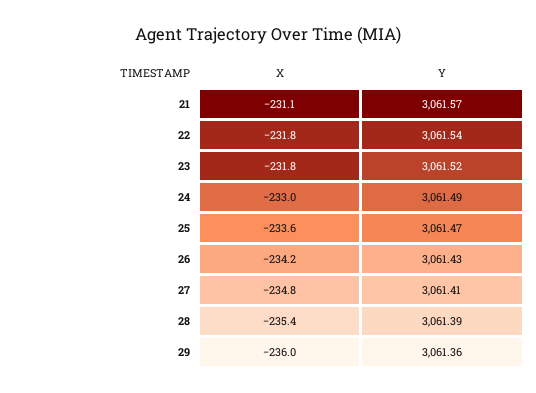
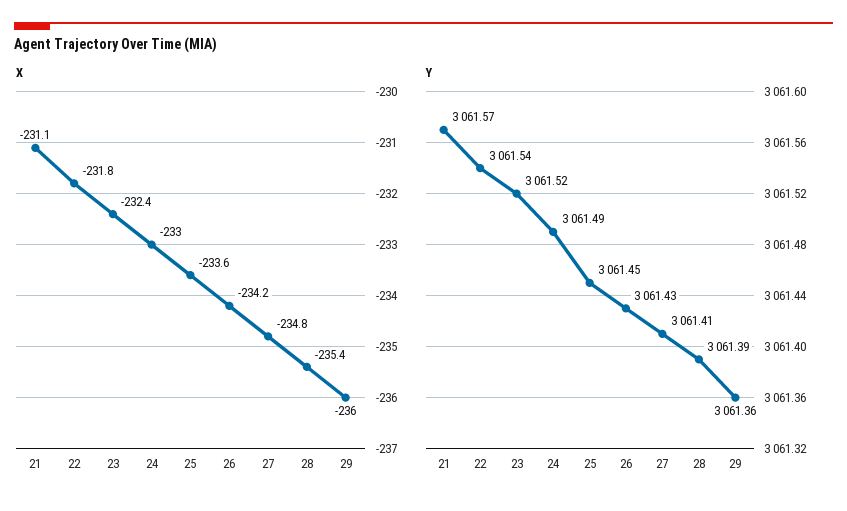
  {
    "X": {
      "21": -231.1,
      "22": -231.8,
-     "23": -231.8,
+     "23": -232.4,
      "24": -233,
      "25": -233.6,
      "26": -234.2,
      "27": -234.8,
      "28": -235.4,
      "29": -236
    },
    "Y": {
      "21": 3061.57,
      "22": 3061.54,
      "23": 3061.52,
      "24": 3061.49,
-     "25": 3061.47,
+     "25": 3061.45,
      "26": 3061.43,
      "27": 3061.41,
      "28": 3061.39,
      "29": 3061.36
    }
  }

